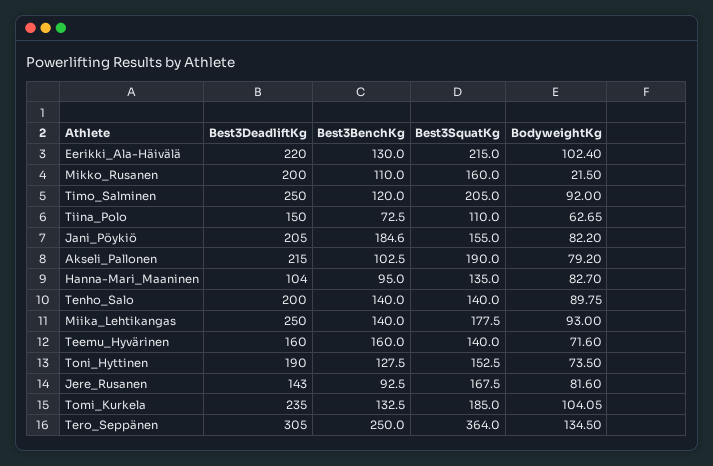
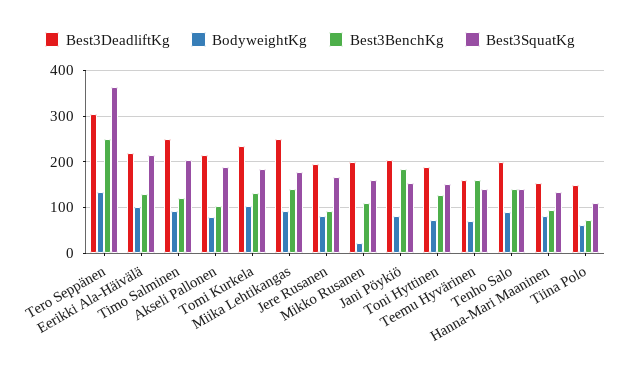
  {
    "Best3DeadliftKg": {
      "Eerikki_Ala-Häivälä": 220,
      "Mikko_Rusanen": 200,
      "Timo_Salminen": 250,
      "Tiina_Polo": 150,
      "Jani_Pöykiö": 205,
      "Akseli_Pallonen": 215,
-     "Hanna-Mari_Maaninen": 104,
+     "Hanna-Mari_Maaninen": 160,
      "Tenho_Salo": 200,
      "Miika_Lehtikangas": 250,
      "Teemu_Hyvärinen": 160,
      "Toni_Hyttinen": 190,
-     "Jere_Rusanen": 143,
+     "Jere_Rusanen": 200,
      "Tomi_Kurkela": 235,
      "Tero_Seppänen": 305
    },
    "Best3BenchKg": {
      "Eerikki_Ala-Häivälä": 130,
      "Mikko_Rusanen": 110,
      "Timo_Salminen": 120,
      "Tiina_Polo": 72.5,
      "Jani_Pöykiö": 184.6,
      "Akseli_Pallonen": 102.5,
      "Hanna-Mari_Maaninen": 95,
      "Tenho_Salo": 140,
      "Miika_Lehtikangas": 140,
      "Teemu_Hyvärinen": 160,
      "Toni_Hyttinen": 127.5,
      "Jere_Rusanen": 92.5,
      "Tomi_Kurkela": 132.5,
      "Tero_Seppänen": 250
    },
    "Best3SquatKg": {
      "Eerikki_Ala-Häivälä": 215,
      "Mikko_Rusanen": 160,
      "Timo_Salminen": 205,
      "Tiina_Polo": 110,
      "Jani_Pöykiö": 155,
      "Akseli_Pallonen": 190,
      "Hanna-Mari_Maaninen": 135,
      "Tenho_Salo": 140,
      "Miika_Lehtikangas": 177.5,
      "Teemu_Hyvärinen": 140,
      "Toni_Hyttinen": 152.5,
      "Jere_Rusanen": 167.5,
      "Tomi_Kurkela": 185,
      "Tero_Seppänen": 364
    },
    "BodyweightKg": {
      "Eerikki_Ala-Häivälä": 102.4,
      "Mikko_Rusanen": 21.5,
      "Timo_Salminen": 92,
      "Tiina_Polo": 62.65,
      "Jani_Pöykiö": 82.2,
      "Akseli_Pallonen": 79.2,
      "Hanna-Mari_Maaninen": 82.7,
      "Tenho_Salo": 89.75,
      "Miika_Lehtikangas": 93,
      "Teemu_Hyvärinen": 71.6,
      "Toni_Hyttinen": 73.5,
      "Jere_Rusanen": 81.6,
      "Tomi_Kurkela": 104.05,
      "Tero_Seppänen": 134.5
    }
  }

